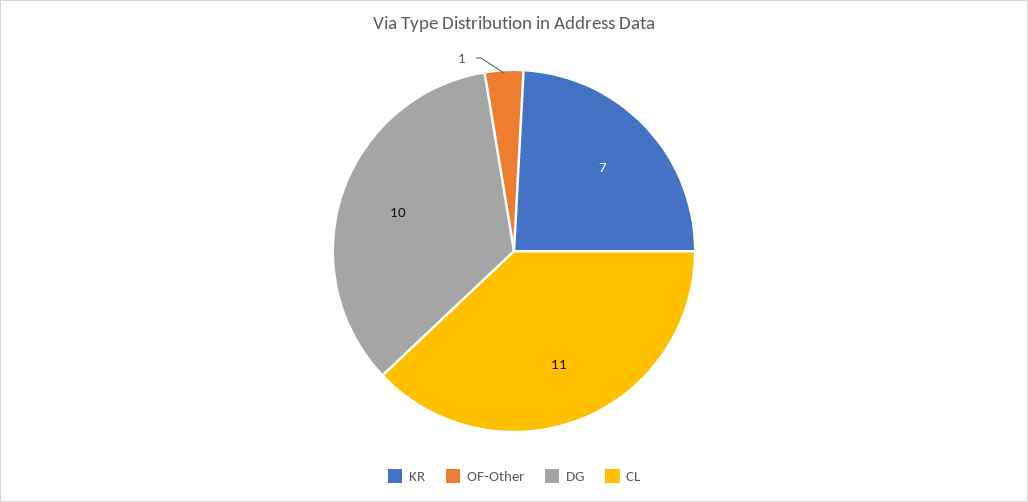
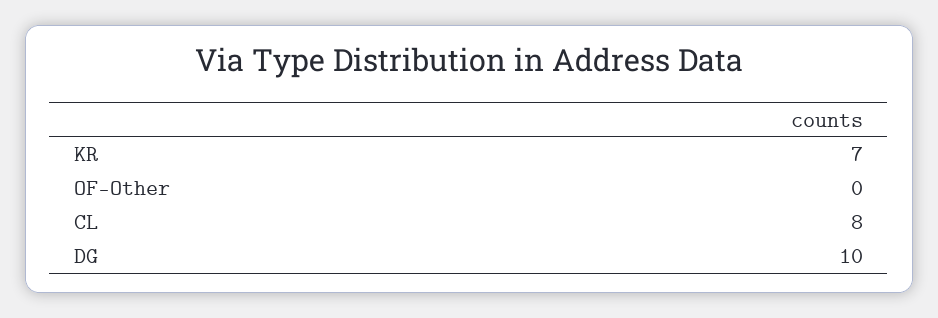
  {
    "KR": 7,
-   "OF-Other": 1,
+   "OF-Other": 0,
    "DG": 10,
-   "CL": 11
+   "CL": 8
  }

